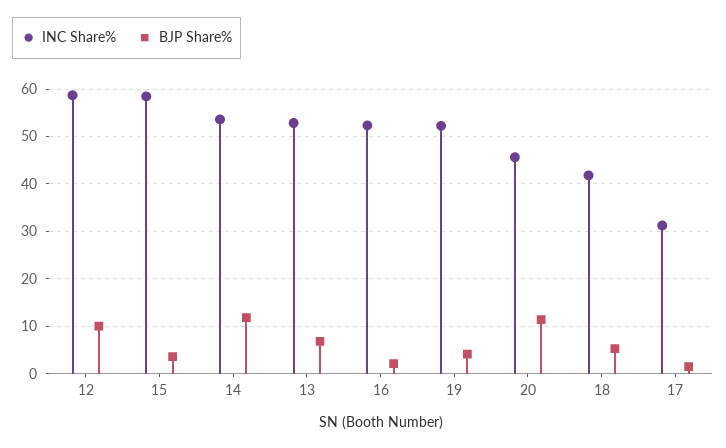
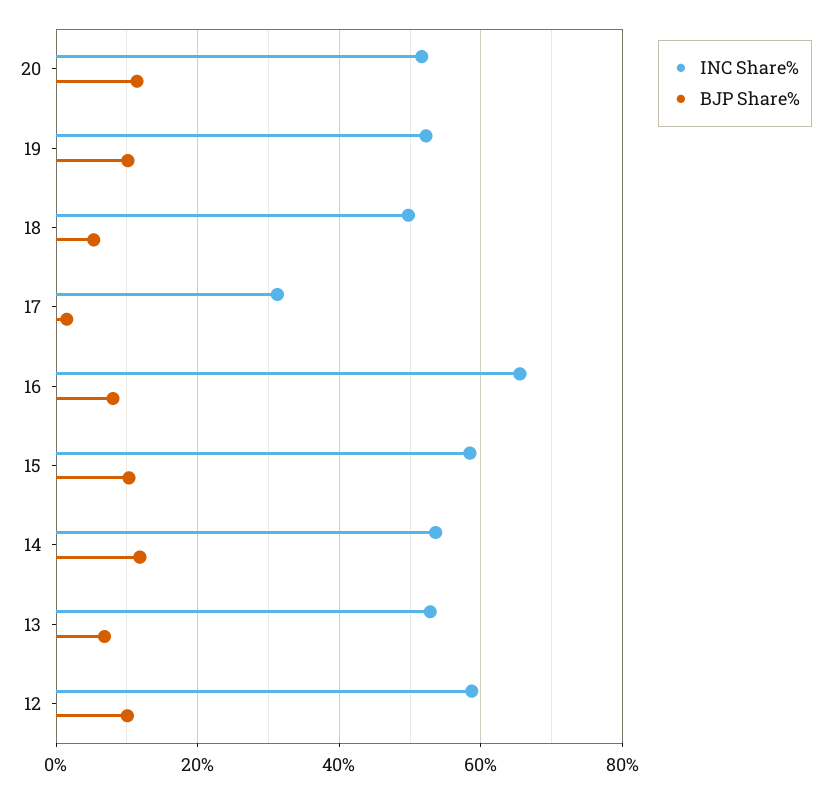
  {
    "INC Share%": {
      "12": 58,
      "15": 58,
      "14": 54,
      "13": 52,
-     "16": 52,
+     "16": 66,
      "19": 52,
-     "20": 46,
+     "20": 52,
-     "18": 42,
+     "18": 50,
      "17": 32
    },
    "BJP Share%": {
      "12": 10,
-     "15": 4,
+     "15": 10,
      "14": 12,
      "13": 6,
-     "16": 2,
+     "16": 8,
-     "19": 4,
+     "19": 10,
      "20": 12,
      "18": 6,
      "17": 2
    }
  }

